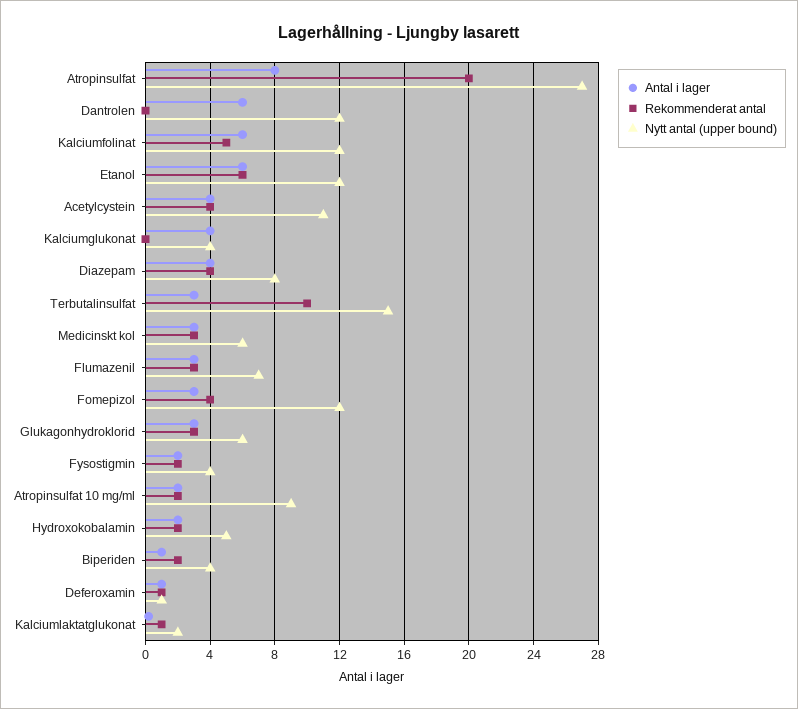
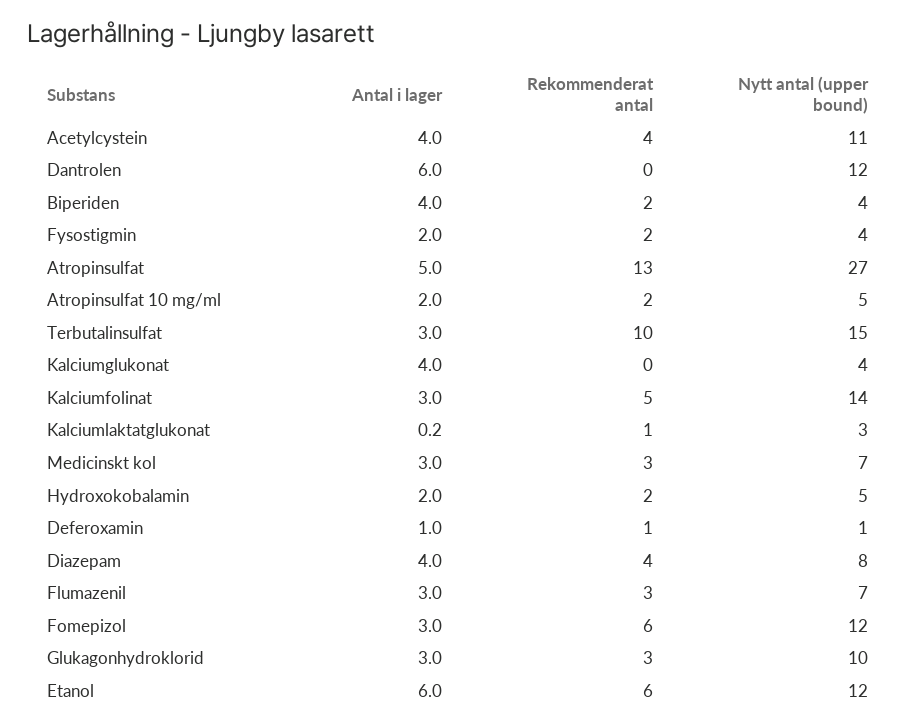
  {
    "Antal i lager": {
-     "Atropinsulfat": 8,
+     "Atropinsulfat": 5,
      "Dantrolen": 6,
-     "Kalciumfolinat": 6,
+     "Kalciumfolinat": 3,
      "Etanol": 6,
      "Acetylcystein": 4,
      "Kalciumglukonat": 4,
      "Diazepam": 4,
      "Terbutalinsulfat": 3,
      "Medicinskt kol": 3,
      "Flumazenil": 3,
      "Fomepizol": 3,
      "Glukagonhydroklorid": 3,
      "Fysostigmin": 2,
      "Atropinsulfat 10 mg/ml": 2,
      "Hydroxokobalamin": 2,
-     "Biperiden": 1,
+     "Biperiden": 4,
      "Deferoxamin": 1,
      "Kalciumlaktatglukonat": 0.2
    },
    "Rekommenderat antal": {
-     "Atropinsulfat": 20,
+     "Atropinsulfat": 13,
      "Dantrolen": 0,
      "Kalciumfolinat": 5,
      "Etanol": 6,
      "Acetylcystein": 4,
      "Kalciumglukonat": 0,
      "Diazepam": 4,
      "Terbutalinsulfat": 10,
      "Medicinskt kol": 3,
      "Flumazenil": 3,
-     "Fomepizol": 4,
+     "Fomepizol": 6,
      "Glukagonhydroklorid": 3,
      "Fysostigmin": 2,
      "Atropinsulfat 10 mg/ml": 2,
      "Hydroxokobalamin": 2,
      "Biperiden": 2,
      "Deferoxamin": 1,
      "Kalciumlaktatglukonat": 1
    },
    "Nytt antal (upper bound)": {
      "Atropinsulfat": 27,
      "Dantrolen": 12,
-     "Kalciumfolinat": 12,
+     "Kalciumfolinat": 14,
      "Etanol": 12,
      "Acetylcystein": 11,
      "Kalciumglukonat": 4,
      "Diazepam": 8,
      "Terbutalinsulfat": 15,
-     "Medicinskt kol": 6,
+     "Medicinskt kol": 7,
      "Flumazenil": 7,
      "Fomepizol": 12,
-     "Glukagonhydroklorid": 6,
+     "Glukagonhydroklorid": 10,
      "Fysostigmin": 4,
-     "Atropinsulfat 10 mg/ml": 9,
+     "Atropinsulfat 10 mg/ml": 5,
      "Hydroxokobalamin": 5,
      "Biperiden": 4,
      "Deferoxamin": 1,
-     "Kalciumlaktatglukonat": 2
+     "Kalciumlaktatglukonat": 3
    }
  }

